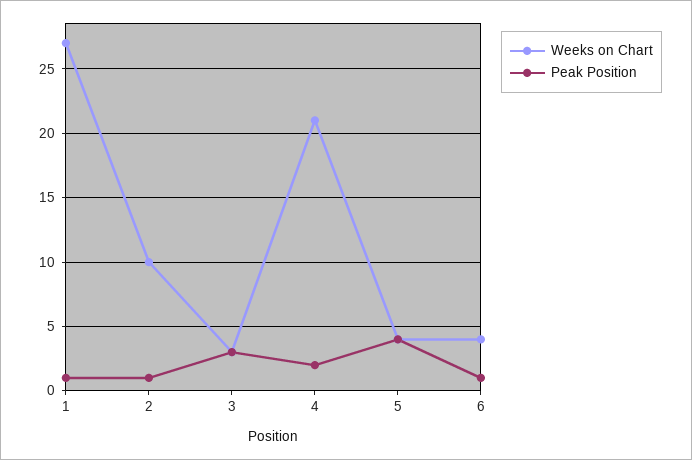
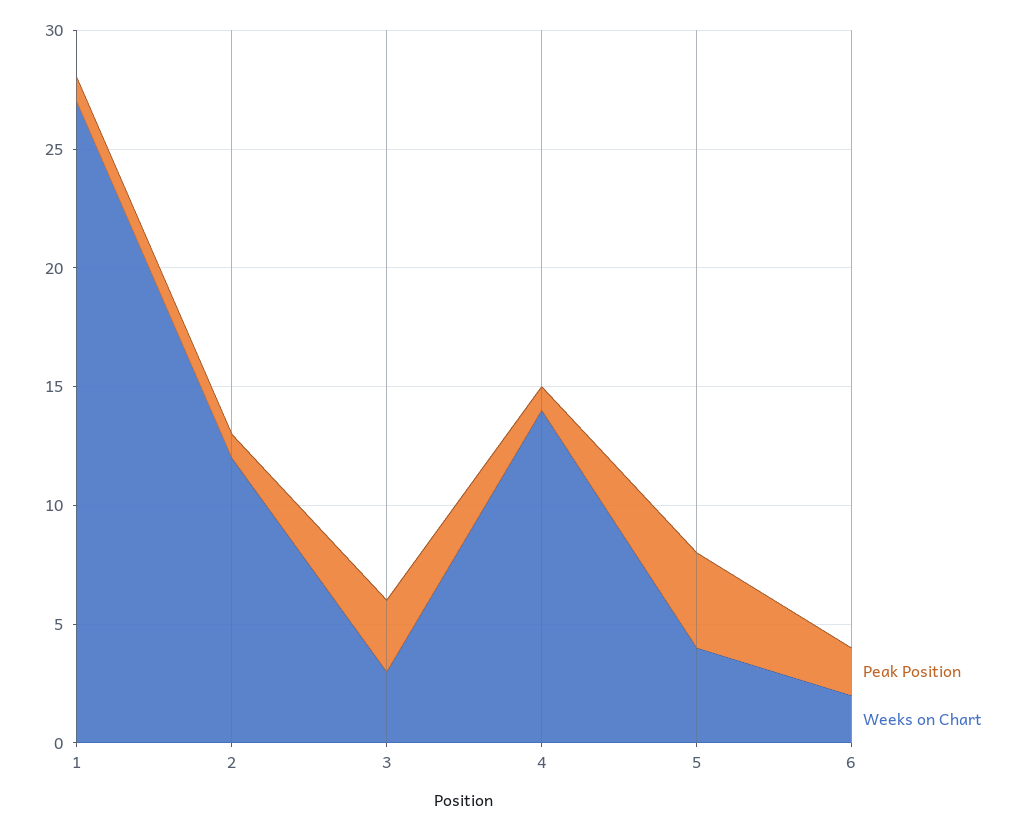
  {
    "Weeks on Chart": {
      "1": 27,
-     "2": 10,
+     "2": 12,
      "3": 3,
-     "4": 21,
+     "4": 14,
      "5": 4,
-     "6": 4
+     "6": 2
    },
    "Peak Position": {
      "1": 1,
      "2": 1,
      "3": 3,
-     "4": 2,
+     "4": 1,
      "5": 4,
-     "6": 1
+     "6": 2
    }
  }

